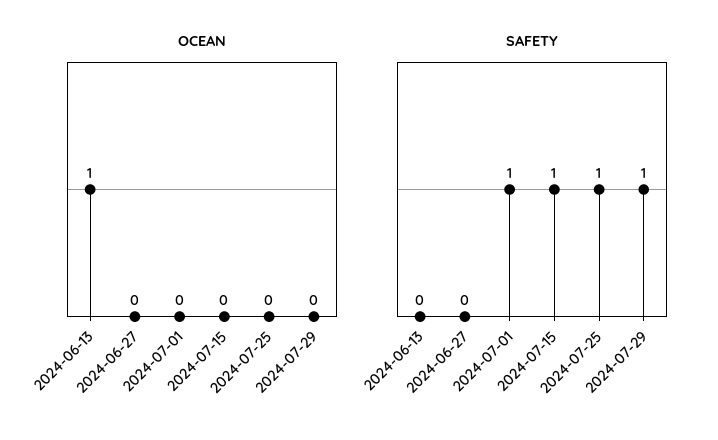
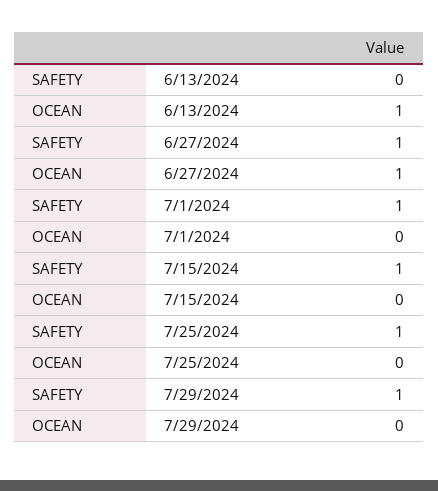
  {
    "OCEAN": {
      "2024-06-13": 1,
-     "2024-06-27": 0,
+     "2024-06-27": 1,
      "2024-07-01": 0,
      "2024-07-15": 0,
      "2024-07-25": 0,
      "2024-07-29": 0
    },
    "SAFETY": {
      "2024-06-13": 0,
-     "2024-06-27": 0,
+     "2024-06-27": 1,
      "2024-07-01": 1,
      "2024-07-15": 1,
      "2024-07-25": 1,
      "2024-07-29": 1
    }
  }

